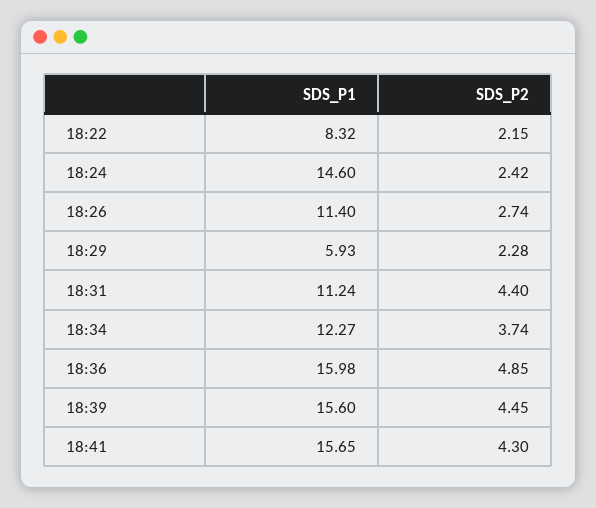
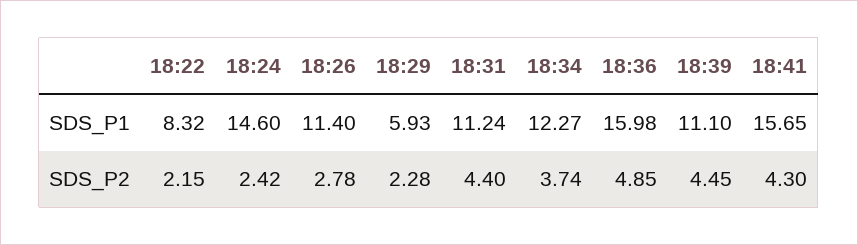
  {
    "SDS_P1": {
      "18:22": 8.32,
      "18:24": 14.6,
      "18:26": 11.4,
      "18:29": 5.93,
      "18:31": 11.24,
      "18:34": 12.27,
      "18:36": 15.98,
-     "18:39": 15.6,
+     "18:39": 11.1,
      "18:41": 15.65
    },
    "SDS_P2": {
      "18:22": 2.15,
      "18:24": 2.42,
-     "18:26": 2.74,
+     "18:26": 2.78,
      "18:29": 2.28,
      "18:31": 4.4,
      "18:34": 3.74,
      "18:36": 4.85,
      "18:39": 4.45,
      "18:41": 4.3
    }
  }

